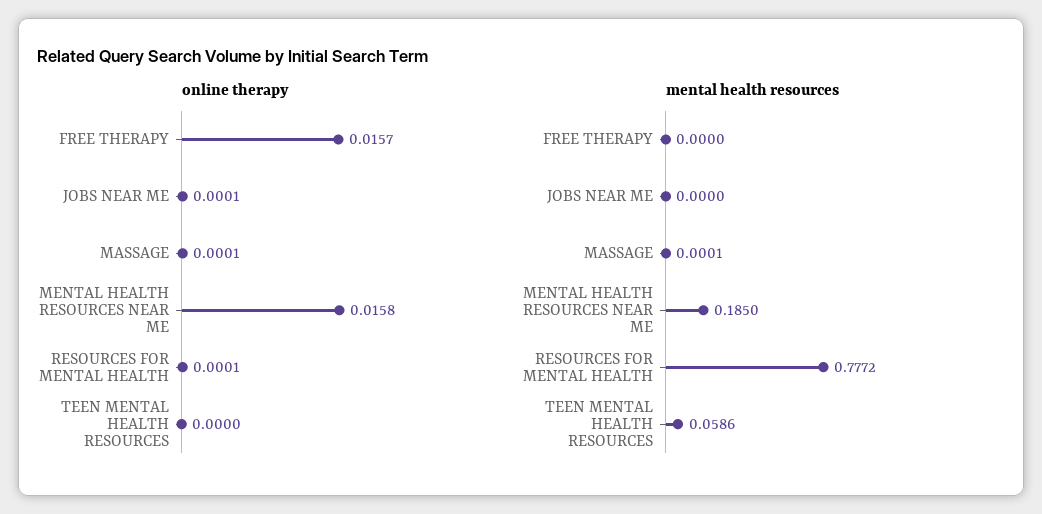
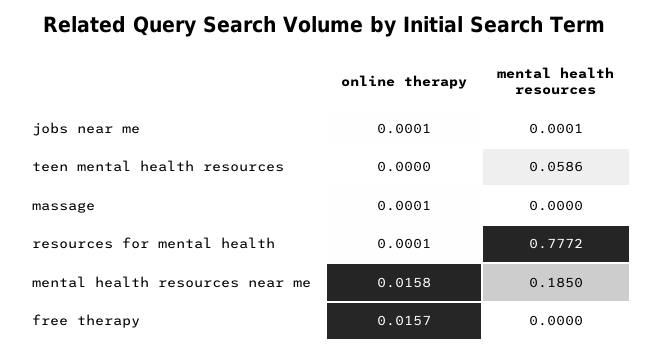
  {
    "online therapy": {
      "FREE THERAPY": 0.0157,
      "JOBS NEAR ME": 0.0001,
      "MASSAGE": 0.0001,
      "MENTAL HEALTH RESOURCES NEAR ME": 0.0158,
      "RESOURCES FOR MENTAL HEALTH": 0.0001,
      "TEEN MENTAL HEALTH RESOURCES": 0
    },
    "mental health resources": {
      "FREE THERAPY": 0,
-     "JOBS NEAR ME": 0,
+     "JOBS NEAR ME": 0.0001,
-     "MASSAGE": 0.0001,
+     "MASSAGE": 0,
      "MENTAL HEALTH RESOURCES NEAR ME": 0.185,
      "RESOURCES FOR MENTAL HEALTH": 0.7772,
      "TEEN MENTAL HEALTH RESOURCES": 0.0586
    }
  }

